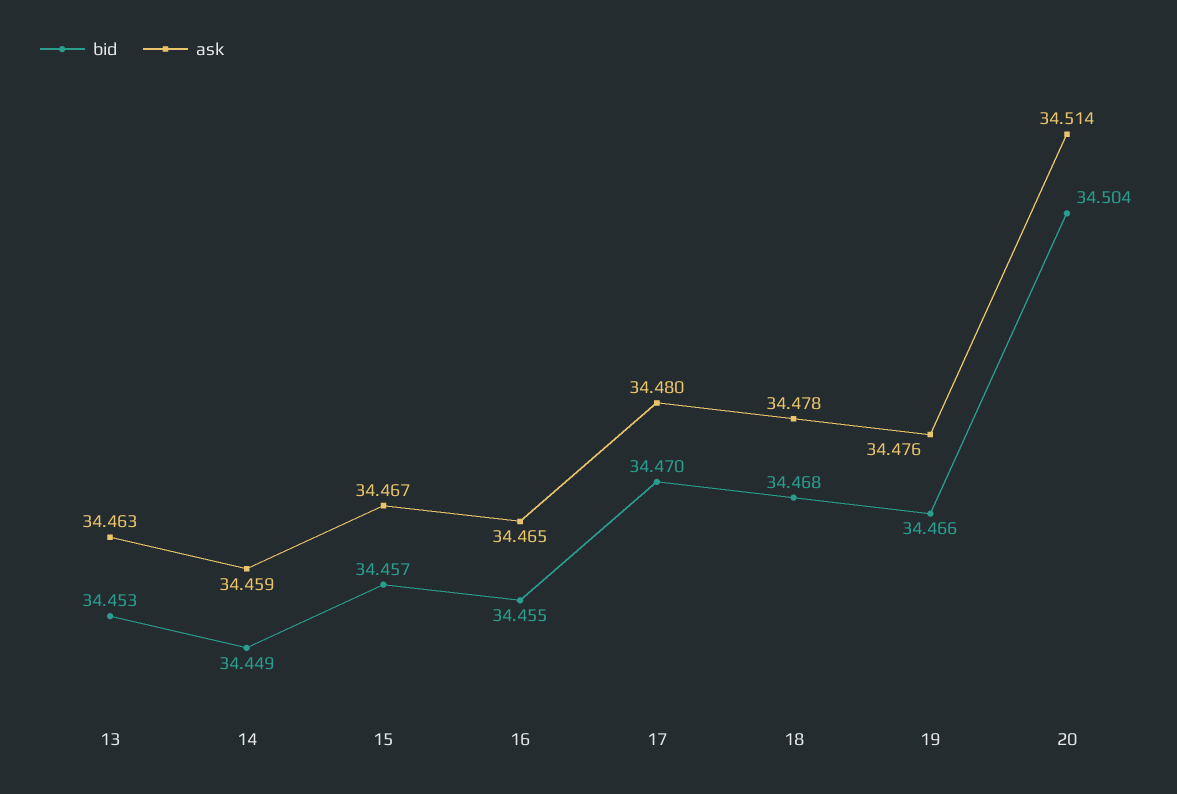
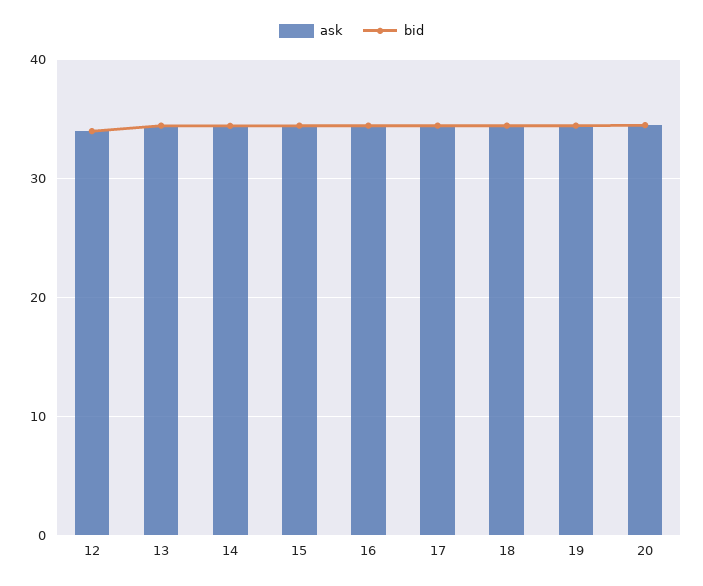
  {
    "bid": {
      "13": 34.453,
      "14": 34.449,
      "15": 34.457,
      "16": 34.455,
      "17": 34.47,
      "18": 34.468,
      "19": 34.466,
-     "20": 34.504
+     "20": 34.504,
+     "12": 34
    },
    "ask": {
      "13": 34.463,
      "14": 34.459,
      "15": 34.467,
      "16": 34.465,
      "17": 34.48,
      "18": 34.478,
      "19": 34.476,
-     "20": 34.514
+     "20": 34.514,
+     "12": 34
    }
  }

